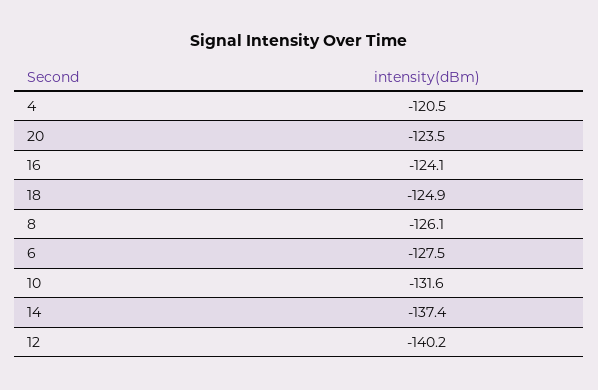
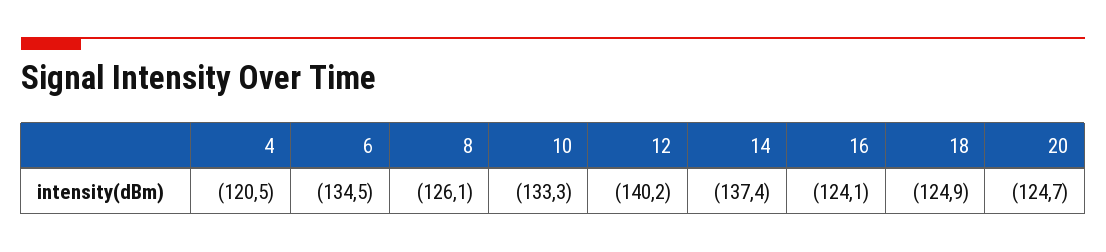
  {
    "4": -120.5,
-   "20": -123.5,
+   "20": -124.7,
    "16": -124.1,
    "18": -124.9,
    "8": -126.1,
-   "6": -127.5,
+   "6": -134.5,
-   "10": -131.6,
+   "10": -133.3,
    "14": -137.4,
    "12": -140.2
  }

